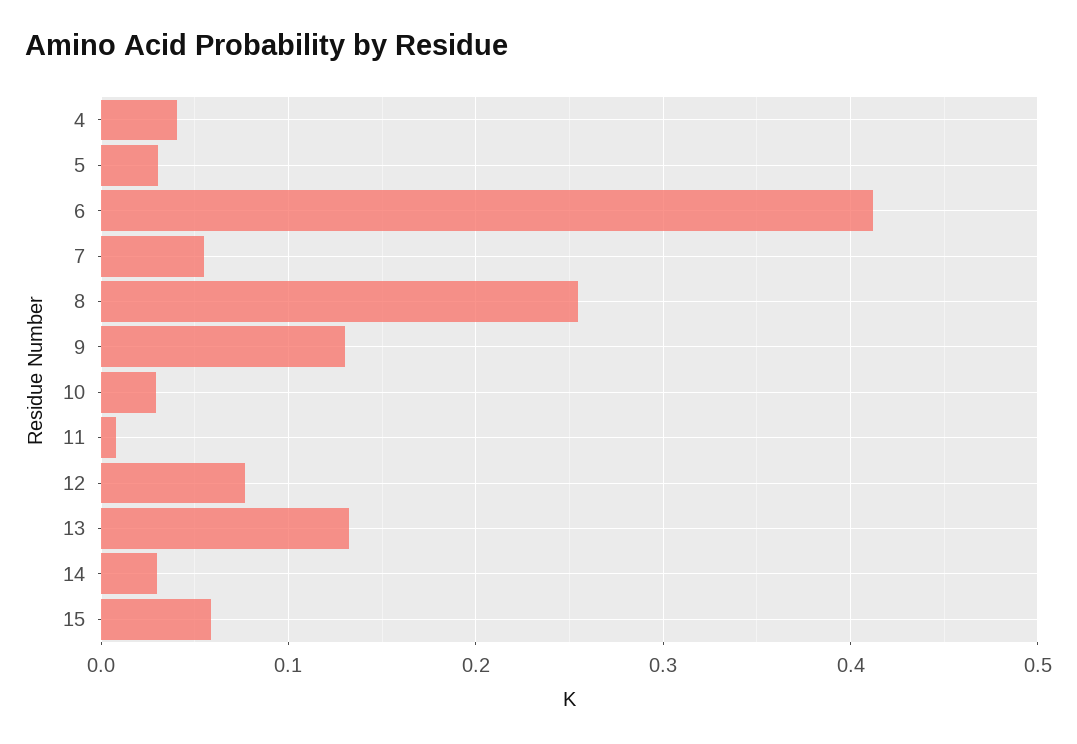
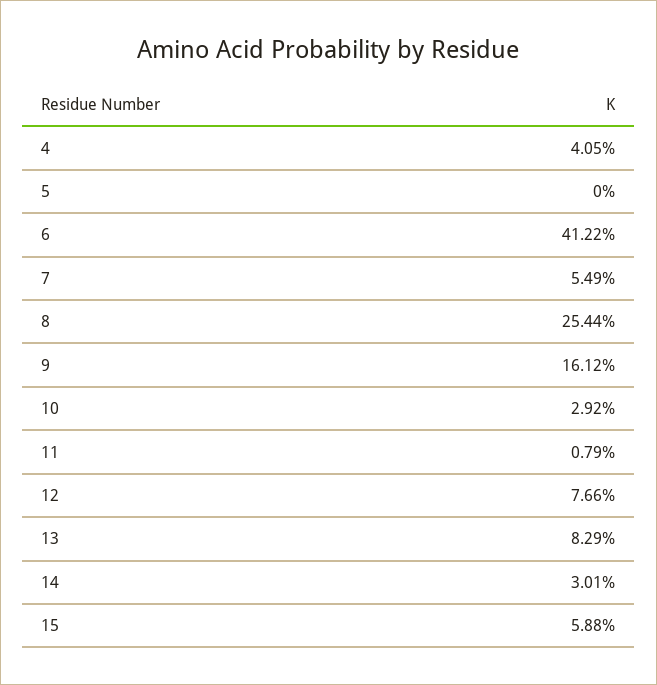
  {
    "4": 0.0405,
-   "5": 0.03,
+   "5": 0,
    "6": 0.4122,
    "7": 0.0549,
    "8": 0.2544,
-   "9": 0.13,
+   "9": 0.1612,
    "10": 0.0292,
    "11": 0.0079,
    "12": 0.0766,
-   "13": 0.13,
+   "13": 0.0829,
    "14": 0.0301,
    "15": 0.0588
  }

